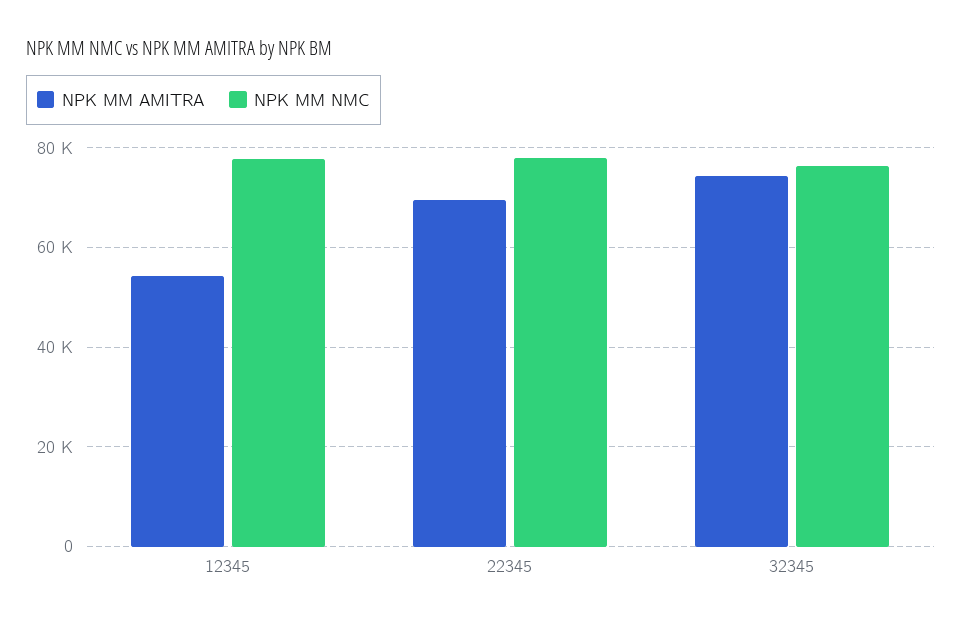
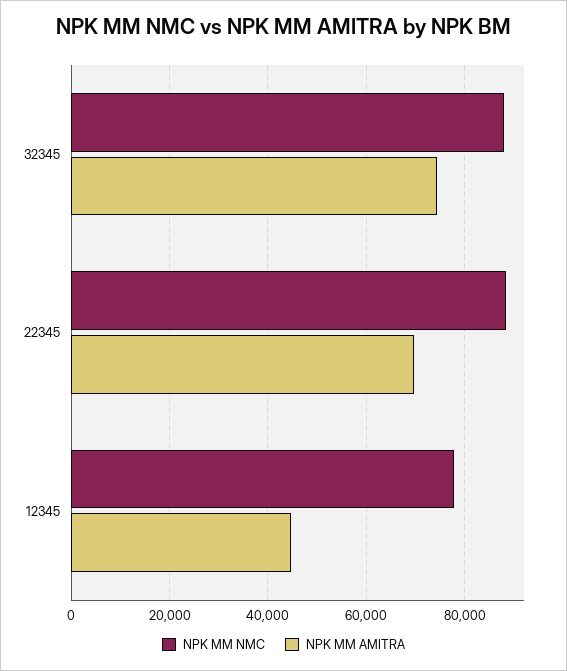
  {
    "NPK MM AMITRA": {
-     "12345": 54000,
+     "12345": 44000,
      "22345": 70000,
      "32345": 74000
    },
    "NPK MM NMC": {
      "12345": 78000,
-     "22345": 78000,
+     "22345": 88000,
-     "32345": 76000
+     "32345": 88000
    }
  }

